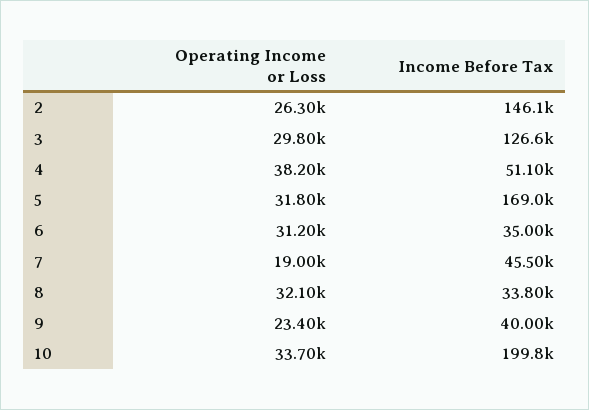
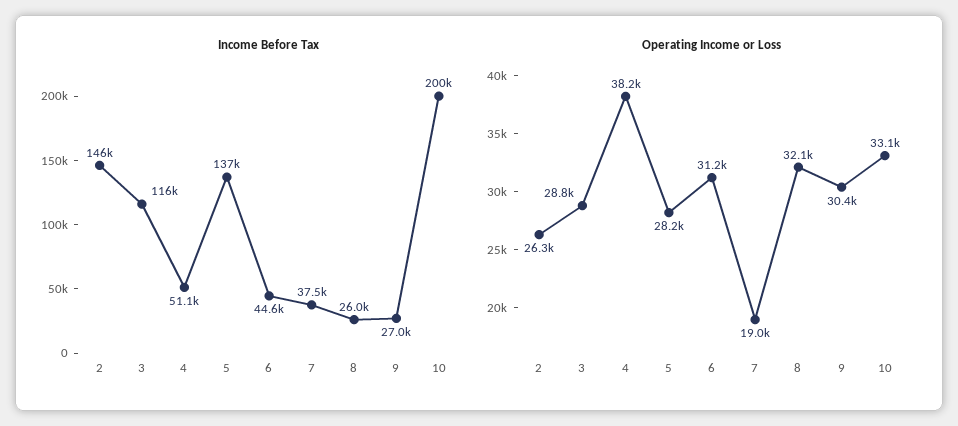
  {
    "Operating Income or Loss": {
      "2": 26300,
-     "3": 29800,
+     "3": 28800,
      "4": 38200,
-     "5": 31800,
+     "5": 28200,
      "6": 31200,
      "7": 19000,
      "8": 32100,
-     "9": 23400,
+     "9": 30400,
-     "10": 33700
+     "10": 33100
    },
    "Income Before Tax": {
      "2": 146100,
-     "3": 126600,
+     "3": 116000,
      "4": 51100,
-     "5": 169000,
+     "5": 137000,
-     "6": 35000,
+     "6": 44600,
-     "7": 45500,
+     "7": 37500,
-     "8": 33800,
+     "8": 26000,
-     "9": 40000,
+     "9": 27000,
      "10": 199800
    }
  }

